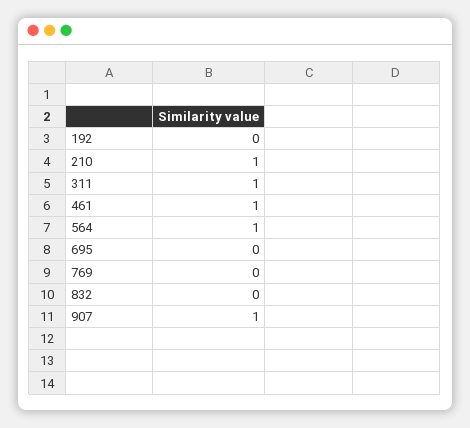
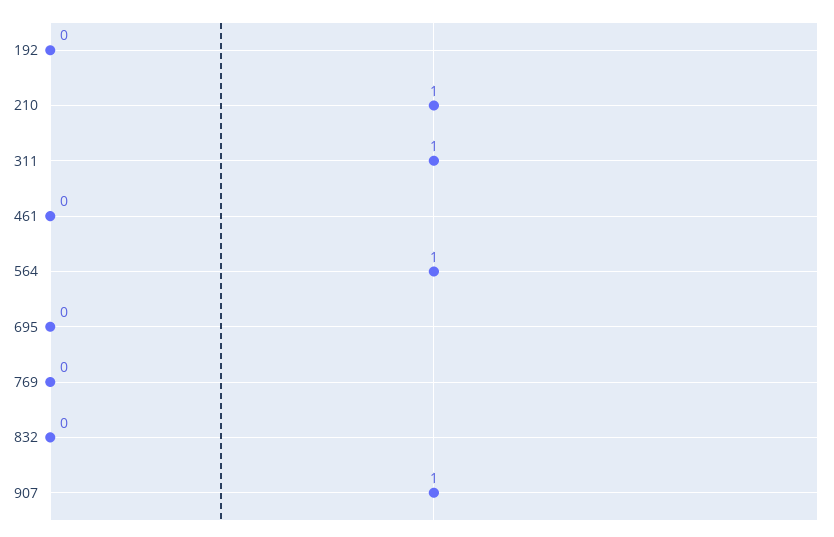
  {
    "192": 0,
    "210": 1,
    "311": 1,
-   "461": 1,
+   "461": 0,
    "564": 1,
    "695": 0,
    "769": 0,
    "832": 0,
    "907": 1
  }

